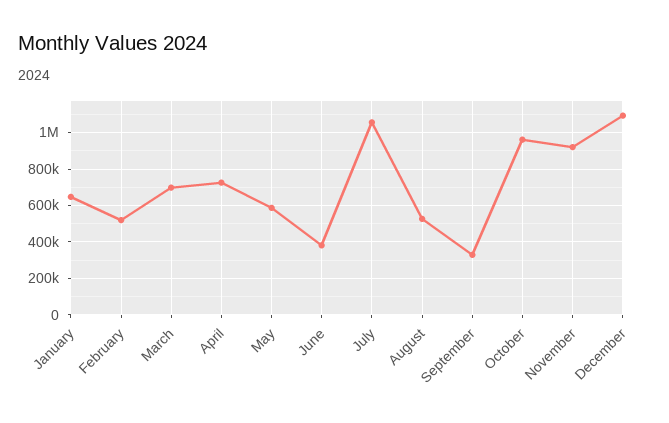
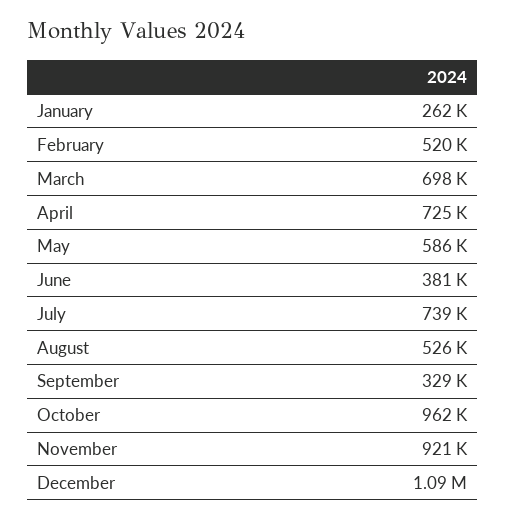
  {
-   "January": 650000,
+   "January": 262000,
    "February": 520000,
    "March": 698000,
    "April": 725000,
    "May": 586000,
    "June": 381000,
-   "July": 1050000,
+   "July": 739000,
    "August": 526000,
    "September": 329000,
    "October": 962000,
    "November": 921000,
    "December": 1090000
  }

